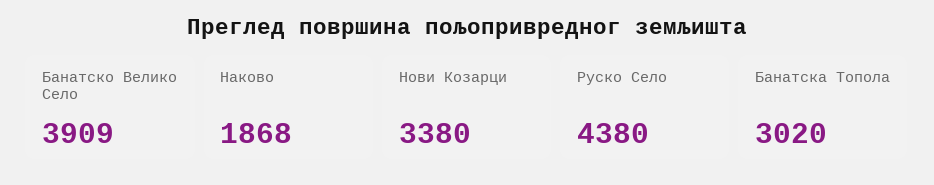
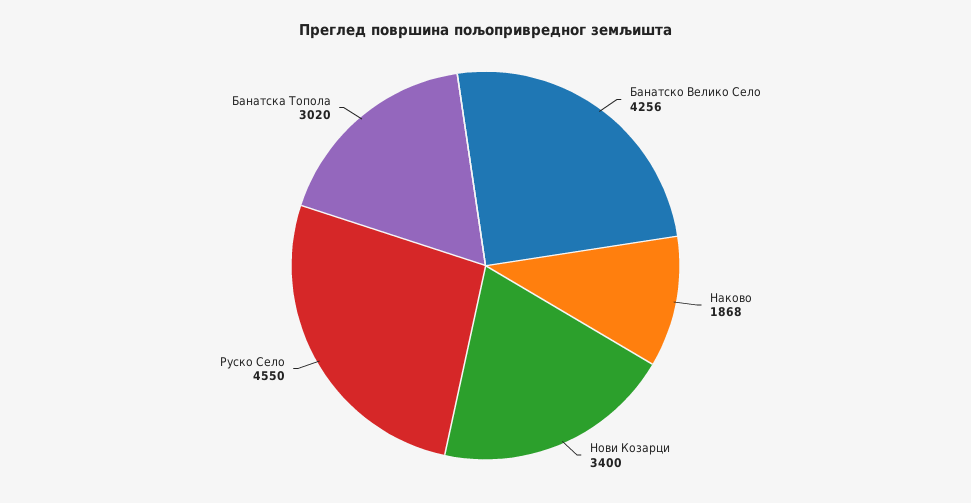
  {
-   "Банатско Велико Село": 3909,
+   "Банатско Велико Село": 4256,
    "Наково": 1868,
-   "Нови Козарци": 3380,
+   "Нови Козарци": 3400,
-   "Руско Село": 4380,
+   "Руско Село": 4550,
    "Банатска Топола": 3020
  }

